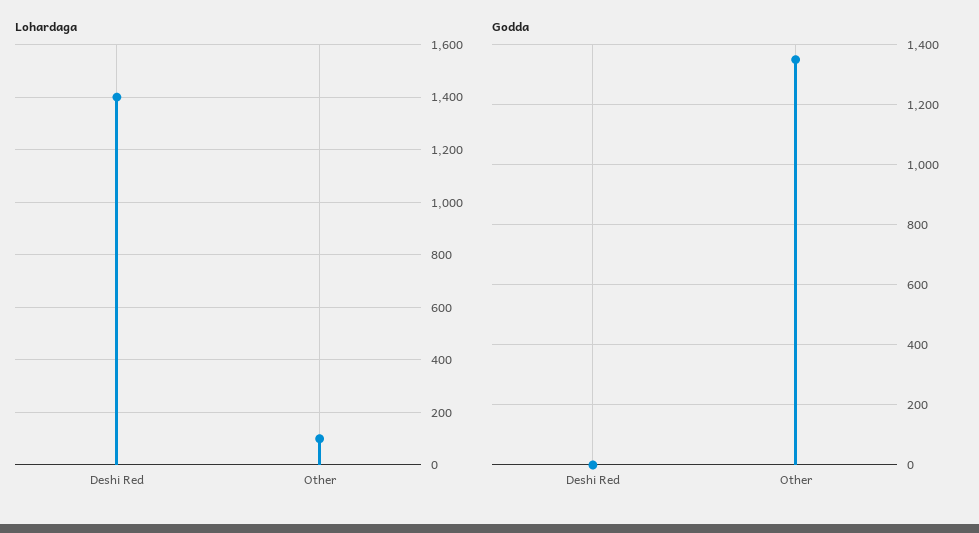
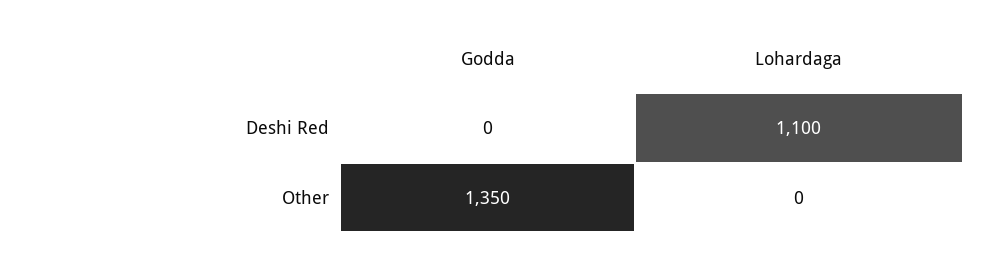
  {
    "Lohardaga": {
-     "Deshi Red": 1400,
+     "Deshi Red": 1100,
-     "Other": 100
+     "Other": 0
    },
    "Godda": {
      "Deshi Red": 0,
      "Other": 1350
    }
  }

